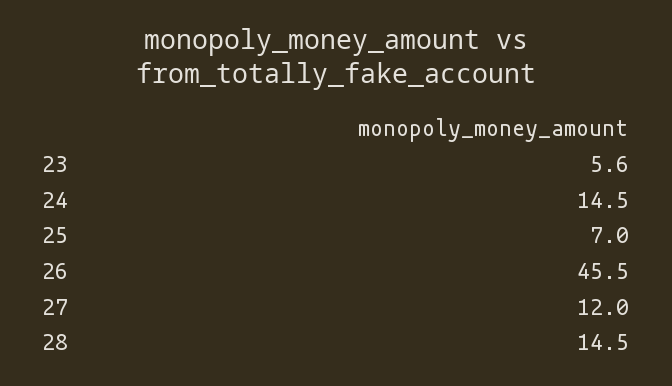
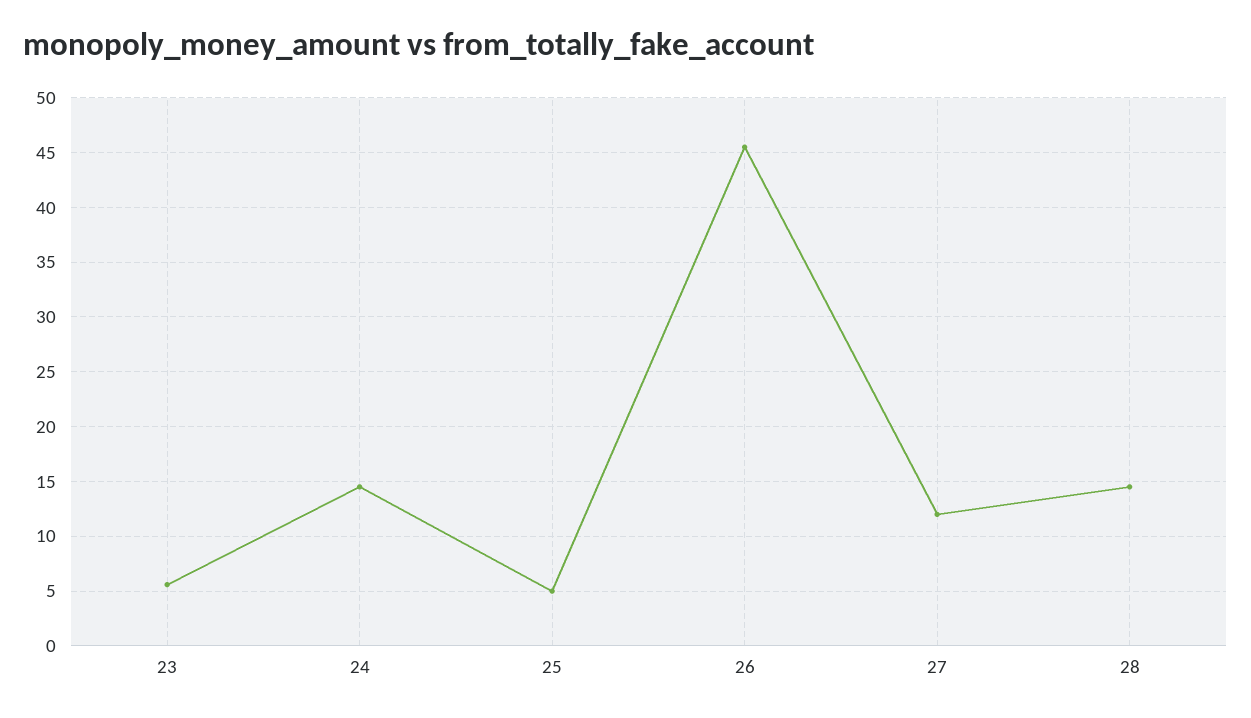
  {
    "23": 5.6,
    "24": 14.5,
-   "25": 7,
+   "25": 5,
    "26": 45.5,
    "27": 12,
    "28": 14.5
  }

